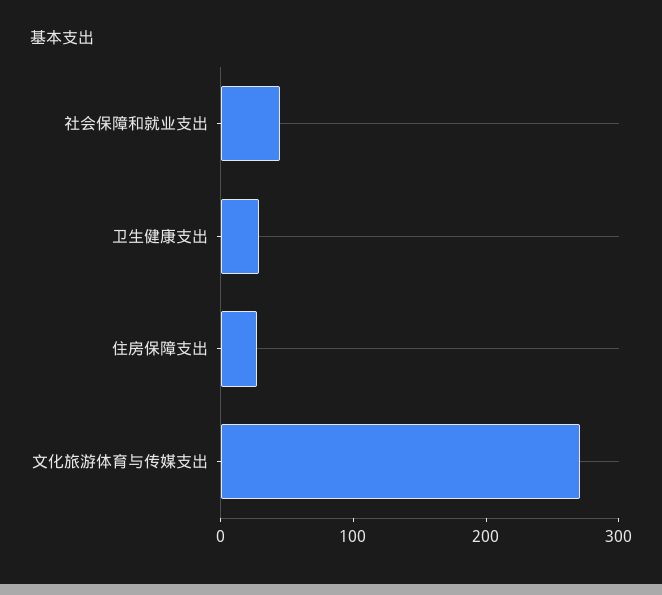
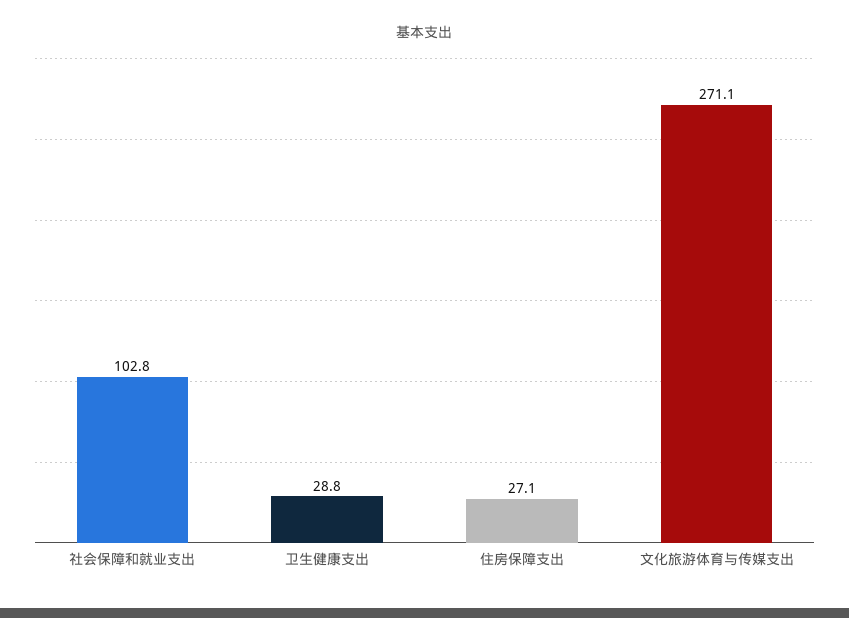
  {
-   "社会保障和就业支出": 40,
+   "社会保障和就业支出": 102.8,
    "卫生健康支出": 28.8,
    "住房保障支出": 27.1,
    "文化旅游体育与传媒支出": 271.1
  }

